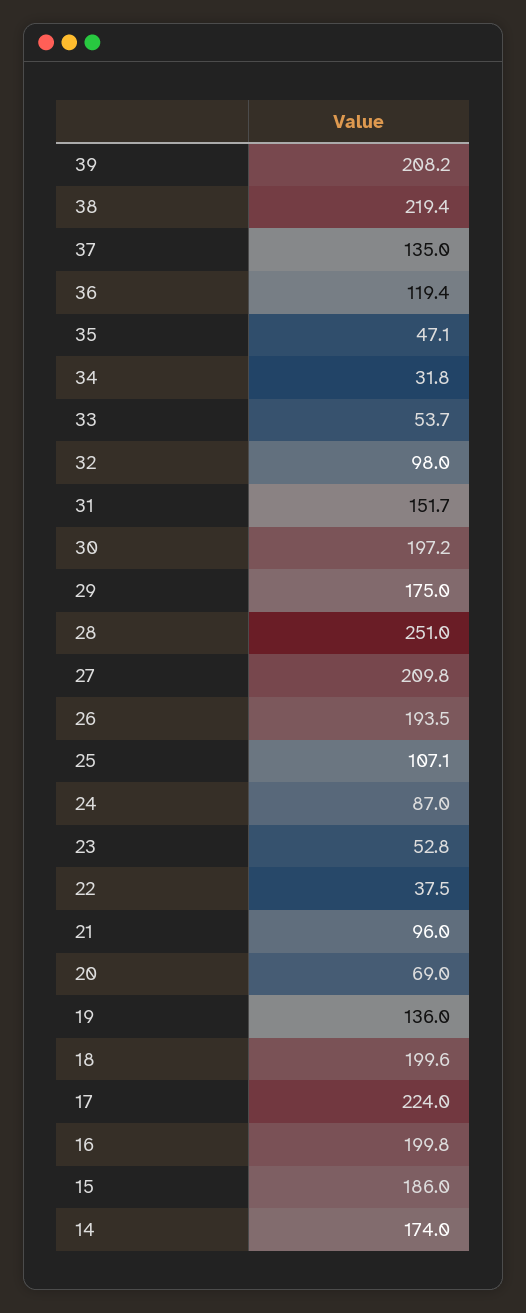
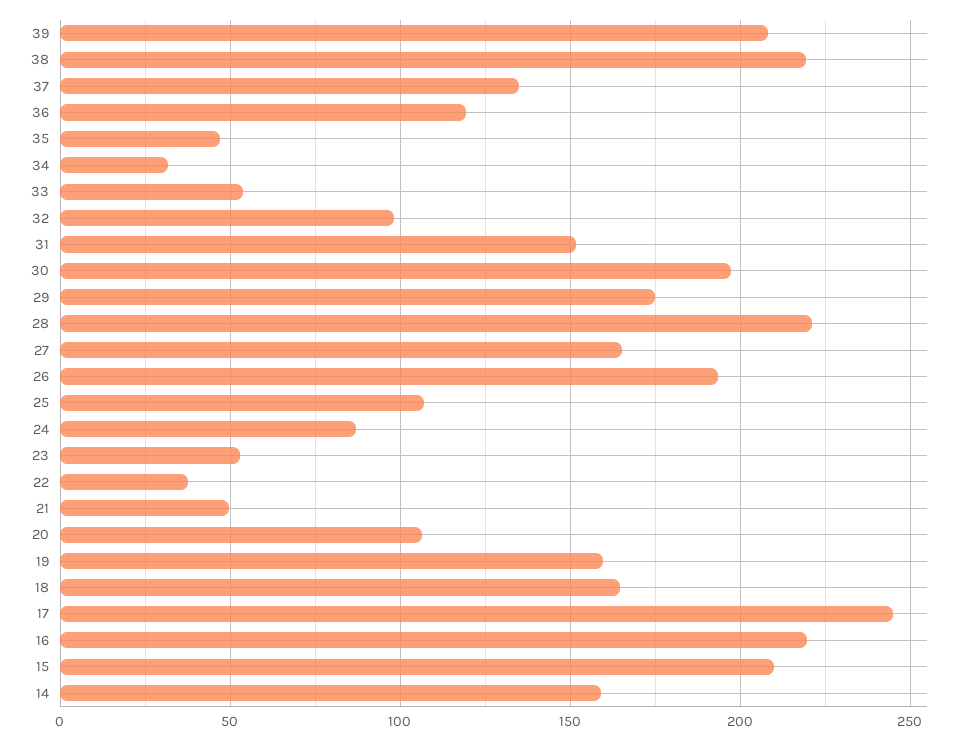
  {
    "39": 208.2,
    "38": 219.4,
    "37": 135,
    "36": 119.4,
    "35": 47.1,
    "34": 31.8,
    "33": 53.7,
    "32": 98,
    "31": 151.7,
    "30": 197.2,
    "29": 175,
-   "28": 251,
+   "28": 220,
-   "27": 209.8,
+   "27": 165,
    "26": 193.5,
    "25": 107.1,
    "24": 87,
    "23": 52.8,
    "22": 37.5,
-   "21": 96,
+   "21": 50,
-   "20": 69,
+   "20": 105,
-   "19": 136,
+   "19": 160,
-   "18": 199.6,
+   "18": 165,
-   "17": 224,
+   "17": 245,
-   "16": 199.8,
+   "16": 220,
-   "15": 186,
+   "15": 210,
-   "14": 174
+   "14": 160
  }

